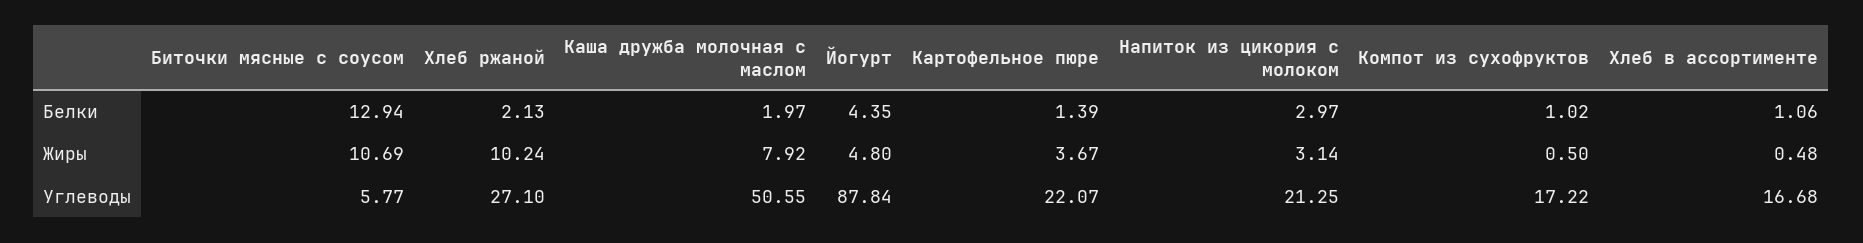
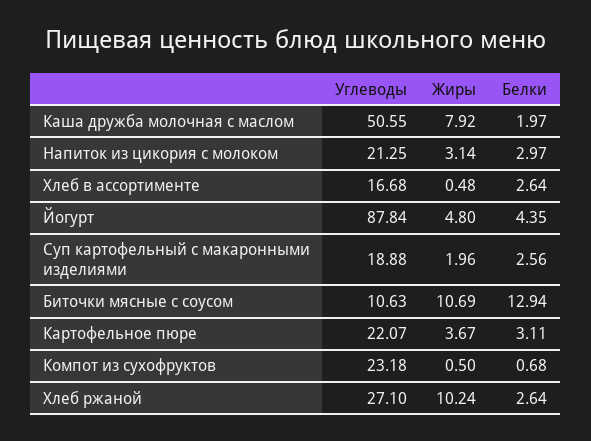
  {
    "Биточки мясные с соусом": {
      "Белки": 12.94,
      "Жиры": 10.69,
-     "Углеводы": 5.77
+     "Углеводы": 10.63
    },
    "Хлеб ржаной": {
-     "Белки": 2.13,
+     "Белки": 2.64,
      "Жиры": 10.24,
      "Углеводы": 27.1
    },
    "Каша дружба молочная с маслом": {
      "Белки": 1.97,
      "Жиры": 7.92,
      "Углеводы": 50.55
    },
    "Йогурт": {
      "Белки": 4.35,
      "Жиры": 4.8,
      "Углеводы": 87.84
    },
    "Картофельное пюре": {
-     "Белки": 1.39,
+     "Белки": 3.11,
      "Жиры": 3.67,
      "Углеводы": 22.07
    },
    "Напиток из цикория с молоком": {
      "Белки": 2.97,
      "Жиры": 3.14,
      "Углеводы": 21.25
    },
    "Компот из сухофруктов": {
-     "Белки": 1.02,
+     "Белки": 0.68,
      "Жиры": 0.5,
-     "Углеводы": 17.22
+     "Углеводы": 23.18
    },
    "Хлеб в ассортименте": {
-     "Белки": 1.06,
+     "Белки": 2.64,
      "Жиры": 0.48,
      "Углеводы": 16.68
-   }
+   },
+   "Суп картофельный с макаронными изделиями": {
+     "Углеводы": 18.88,
+     "Жиры": 1.96,
+     "Белки": 2.56
+   }
  }

